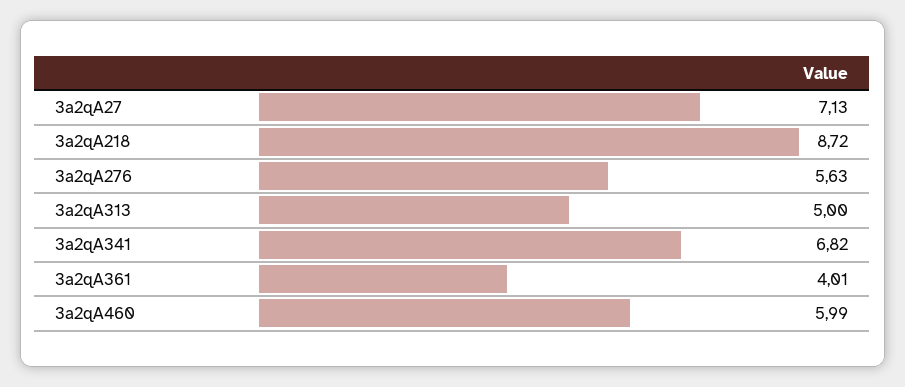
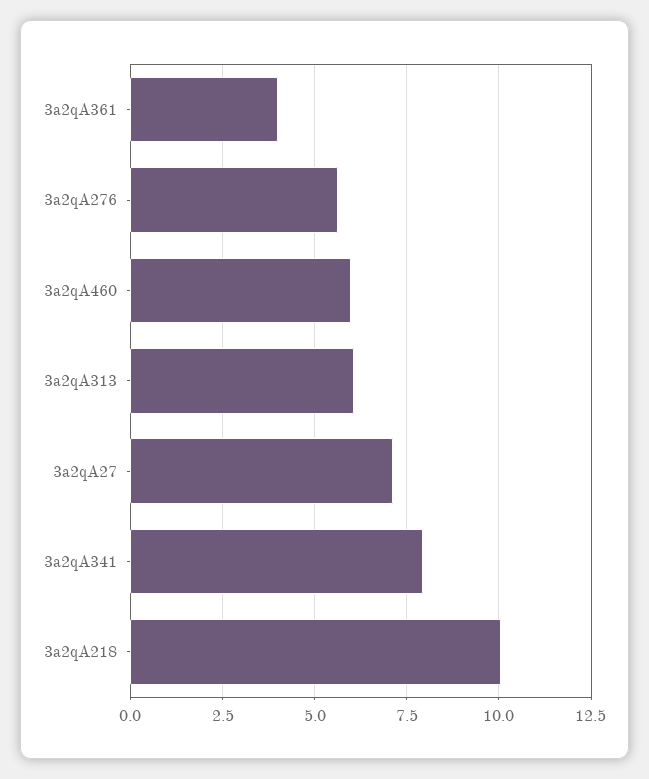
  {
    "3a2qA27": 7.13,
-   "3a2qA218": 8.72,
+   "3a2qA218": 10,
    "3a2qA276": 5.63,
-   "3a2qA313": 5,
+   "3a2qA313": 6,
-   "3a2qA341": 6.82,
+   "3a2qA341": 8,
    "3a2qA361": 4.01,
    "3a2qA460": 5.99
  }

